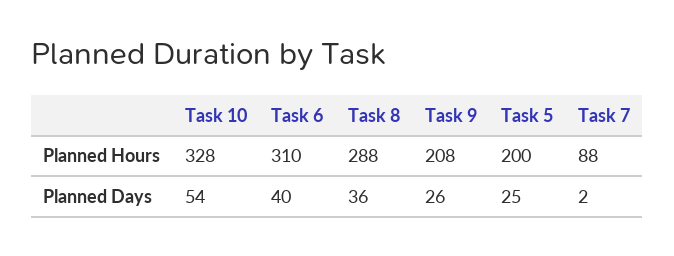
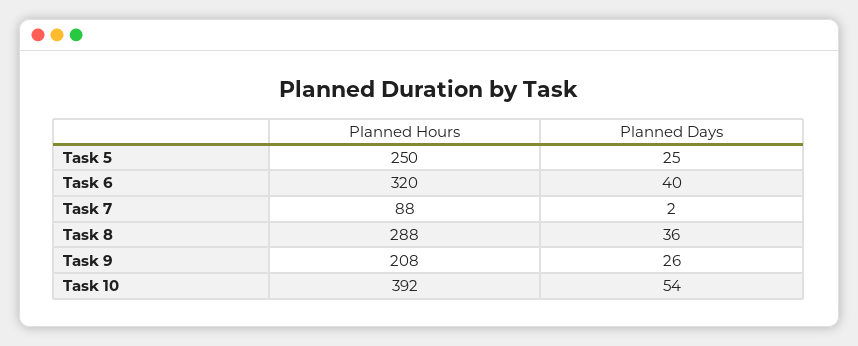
  {
    "Task 10": {
-     "Planned Hours": 328,
+     "Planned Hours": 392,
      "Planned Days": 54
    },
    "Task 6": {
-     "Planned Hours": 310,
+     "Planned Hours": 320,
      "Planned Days": 40
    },
    "Task 8": {
      "Planned Hours": 288,
      "Planned Days": 36
    },
    "Task 9": {
      "Planned Hours": 208,
      "Planned Days": 26
    },
    "Task 5": {
-     "Planned Hours": 200,
+     "Planned Hours": 250,
      "Planned Days": 25
    },
    "Task 7": {
      "Planned Hours": 88,
      "Planned Days": 2
    }
  }

